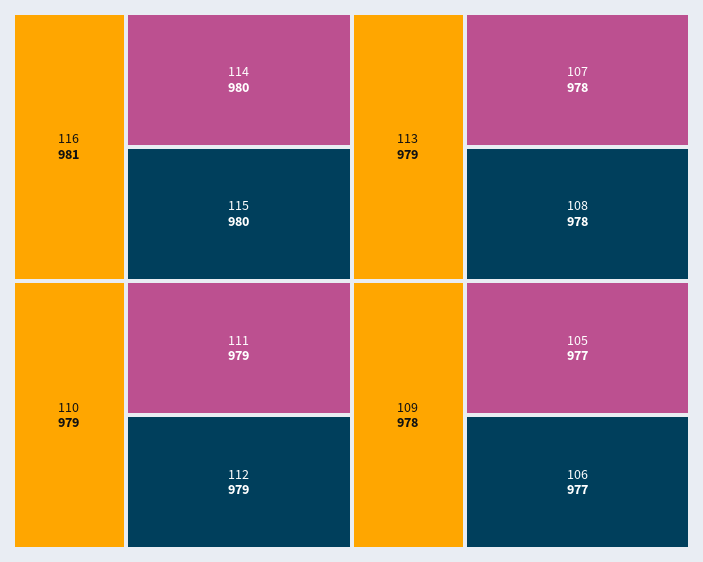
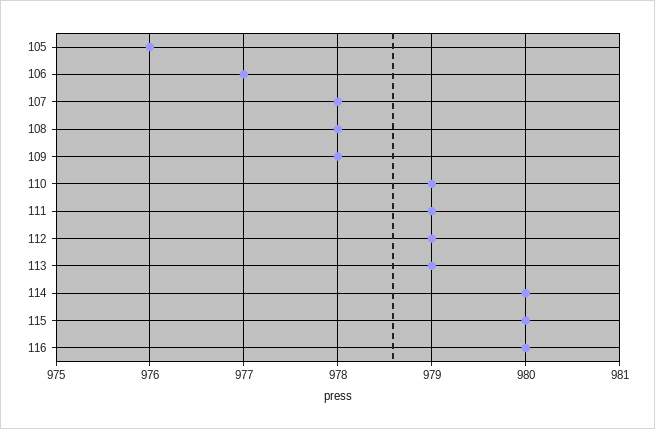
  {
-   "116": 981,
+   "116": 980,
    "114": 980,
    "115": 980,
    "110": 979,
    "111": 979,
    "112": 979,
    "113": 979,
    "107": 978,
    "108": 978,
    "109": 978,
-   "105": 977,
+   "105": 976,
    "106": 977
  }

